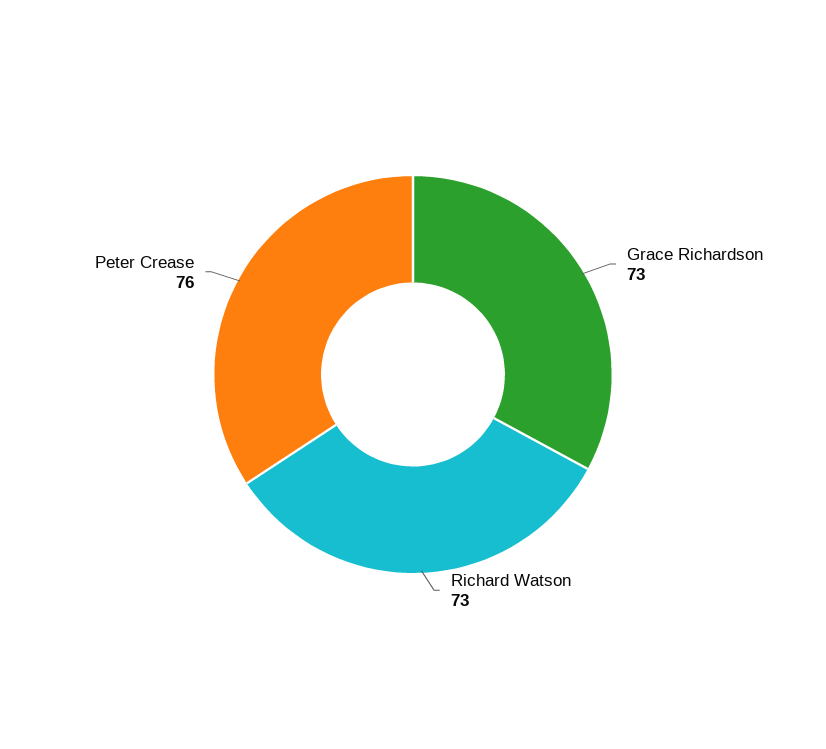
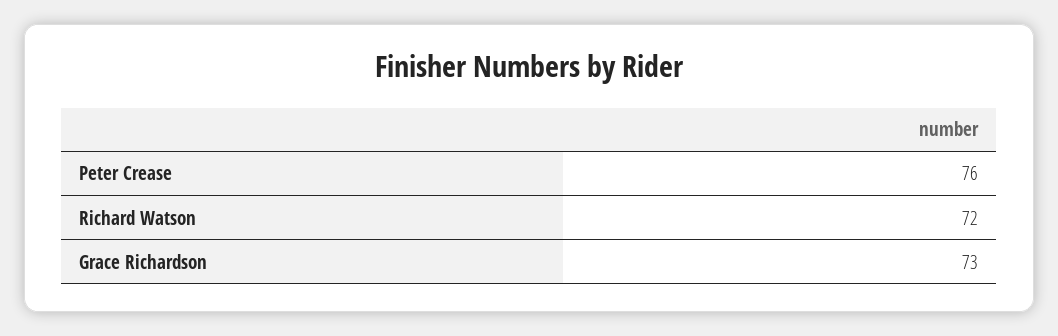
  {
    "Grace Richardson": 73,
-   "Richard Watson": 73,
+   "Richard Watson": 72,
    "Peter Crease": 76
  }

